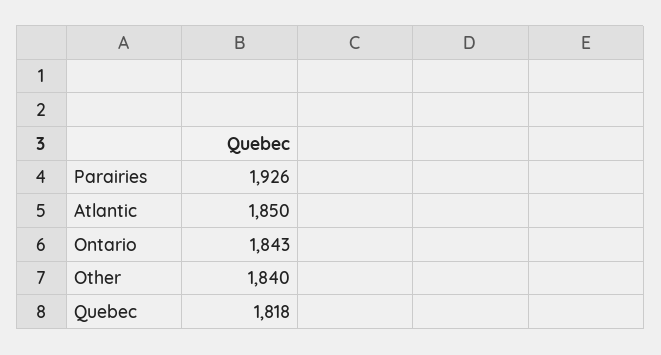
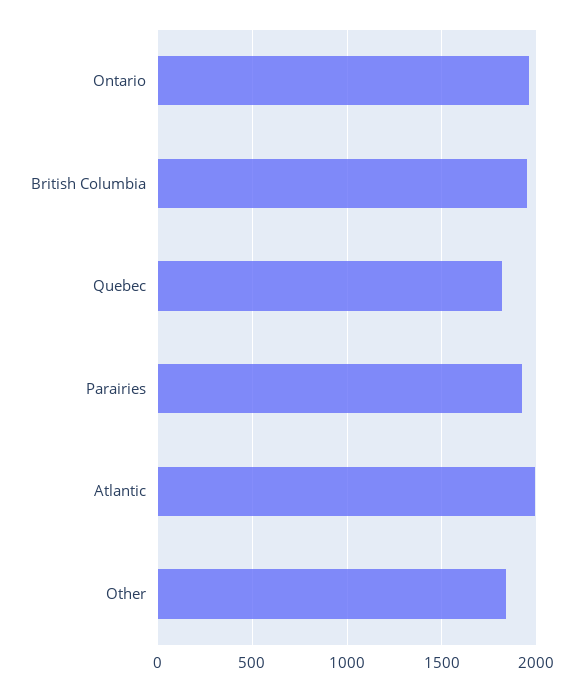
  {
    "Parairies": 1926,
-   "Atlantic": 1850,
+   "Atlantic": 2000,
-   "Ontario": 1843,
+   "Ontario": 1950,
    "Other": 1840,
-   "Quebec": 1818
+   "Quebec": 1818,
+   "British Columbia": 1950
  }

